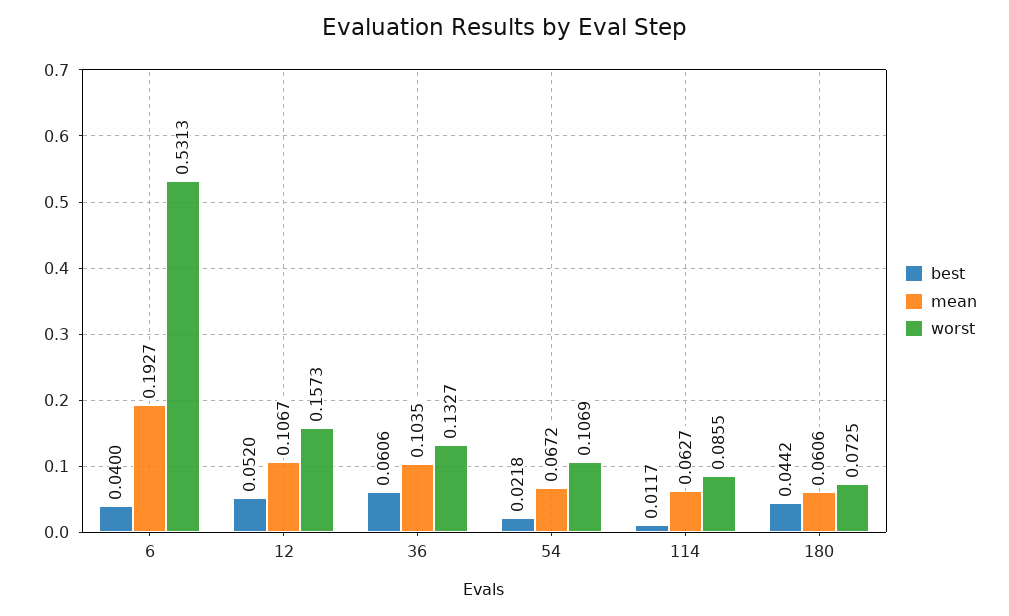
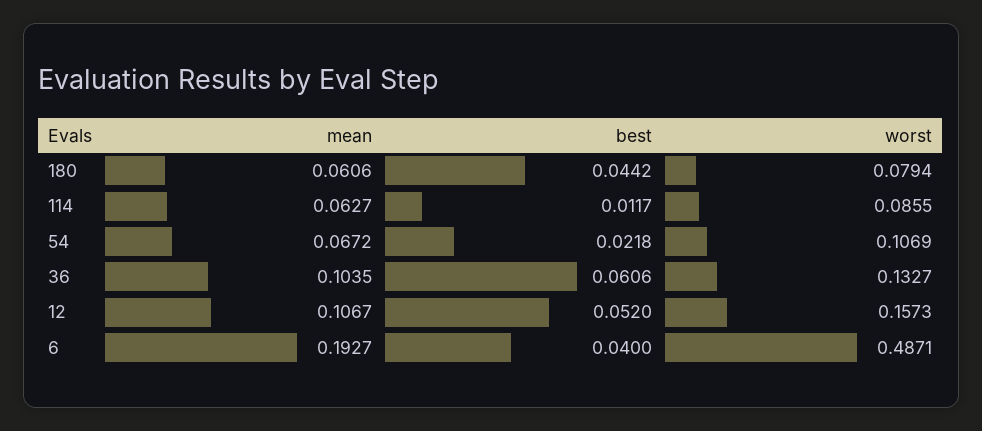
  {
    "best": {
      "6": 0.04,
      "12": 0.052,
      "36": 0.0606,
      "54": 0.0218,
      "114": 0.0117,
      "180": 0.0442
    },
    "mean": {
      "6": 0.1927,
      "12": 0.1067,
      "36": 0.1035,
      "54": 0.0672,
      "114": 0.0627,
      "180": 0.0606
    },
    "worst": {
-     "6": 0.5313,
+     "6": 0.4871,
      "12": 0.1573,
      "36": 0.1327,
      "54": 0.1069,
      "114": 0.0855,
-     "180": 0.0725
+     "180": 0.0794
    }
  }

